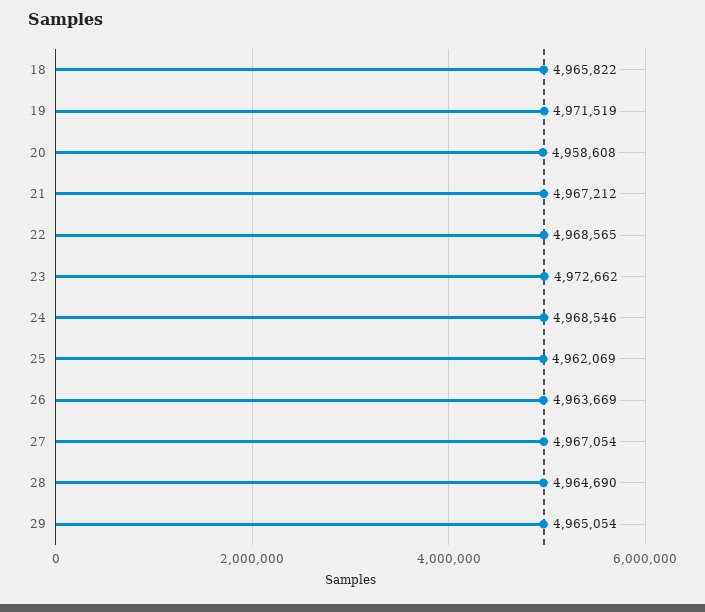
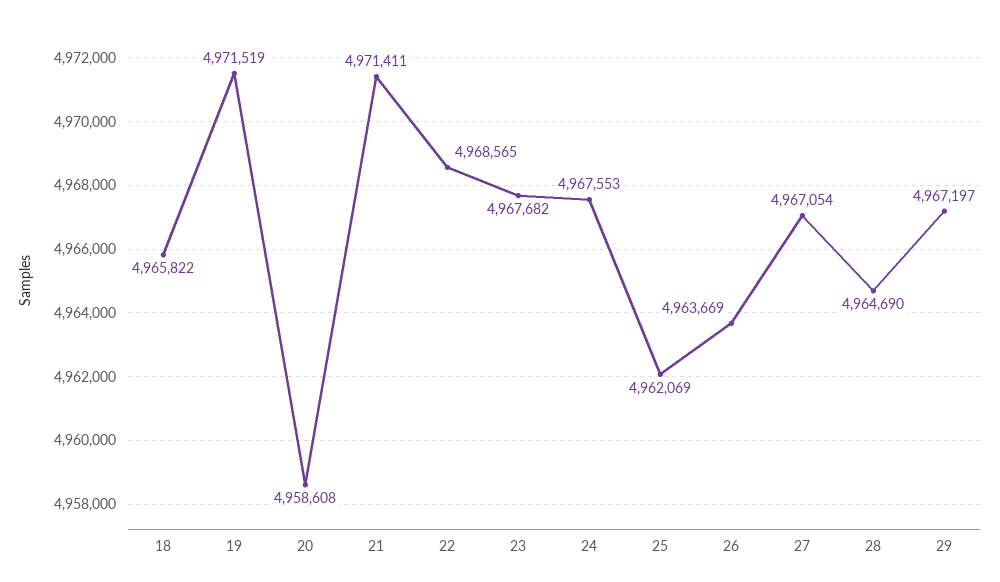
  {
    "18": 4965822,
    "19": 4971519,
    "20": 4958608,
-   "21": 4967212,
+   "21": 4971411,
    "22": 4968565,
-   "23": 4972662,
+   "23": 4967682,
-   "24": 4968546,
+   "24": 4967553,
    "25": 4962069,
    "26": 4963669,
    "27": 4967054,
    "28": 4964690,
-   "29": 4965054
+   "29": 4967197
  }

